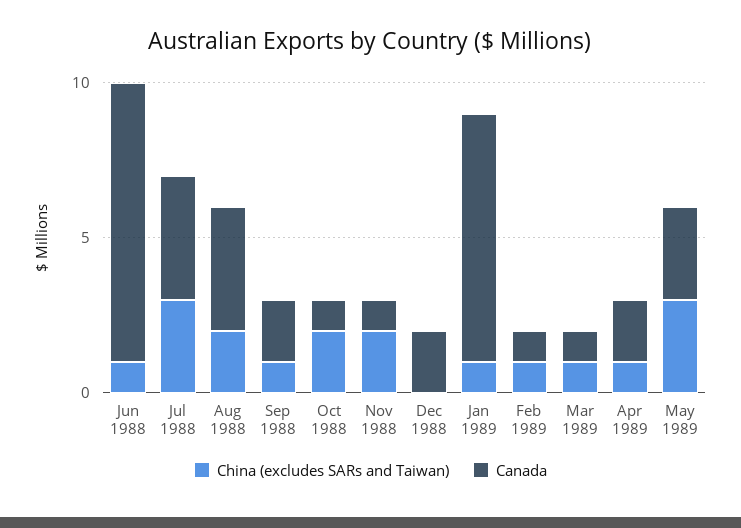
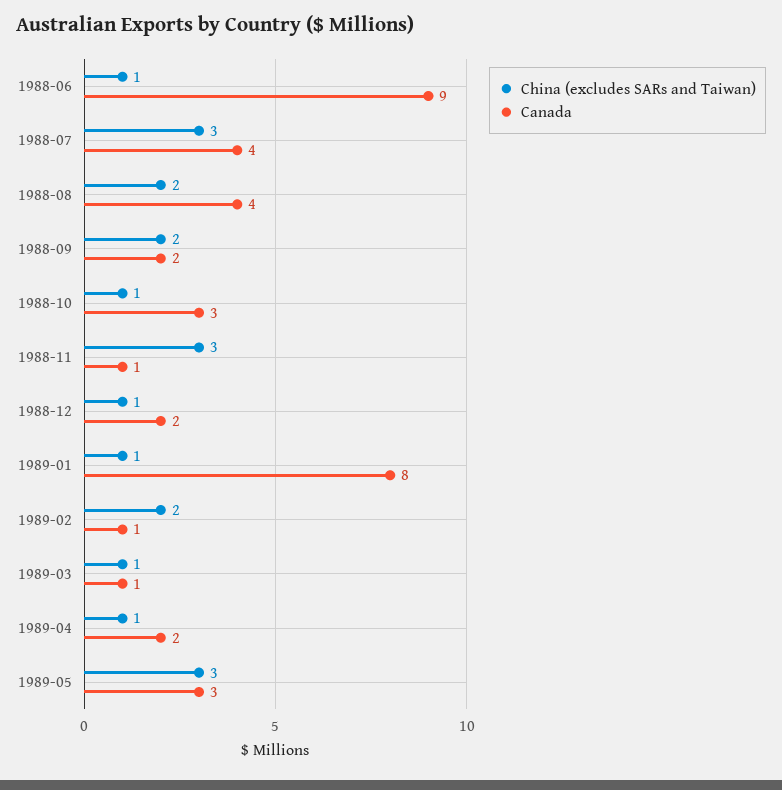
  {
    "China (excludes SARs and Taiwan)": {
      "Jun 1988": 1,
      "Jul 1988": 3,
      "Aug 1988": 2,
-     "Sep 1988": 1,
+     "Sep 1988": 2,
-     "Oct 1988": 2,
+     "Oct 1988": 1,
-     "Nov 1988": 2,
+     "Nov 1988": 3,
-     "Dec 1988": 0,
+     "Dec 1988": 1,
      "Jan 1989": 1,
-     "Feb 1989": 1,
+     "Feb 1989": 2,
      "Mar 1989": 1,
      "Apr 1989": 1,
      "May 1989": 3
    },
    "Canada": {
      "Jun 1988": 9,
      "Jul 1988": 4,
      "Aug 1988": 4,
      "Sep 1988": 2,
-     "Oct 1988": 1,
+     "Oct 1988": 3,
      "Nov 1988": 1,
      "Dec 1988": 2,
      "Jan 1989": 8,
      "Feb 1989": 1,
      "Mar 1989": 1,
      "Apr 1989": 2,
      "May 1989": 3
    }
  }

